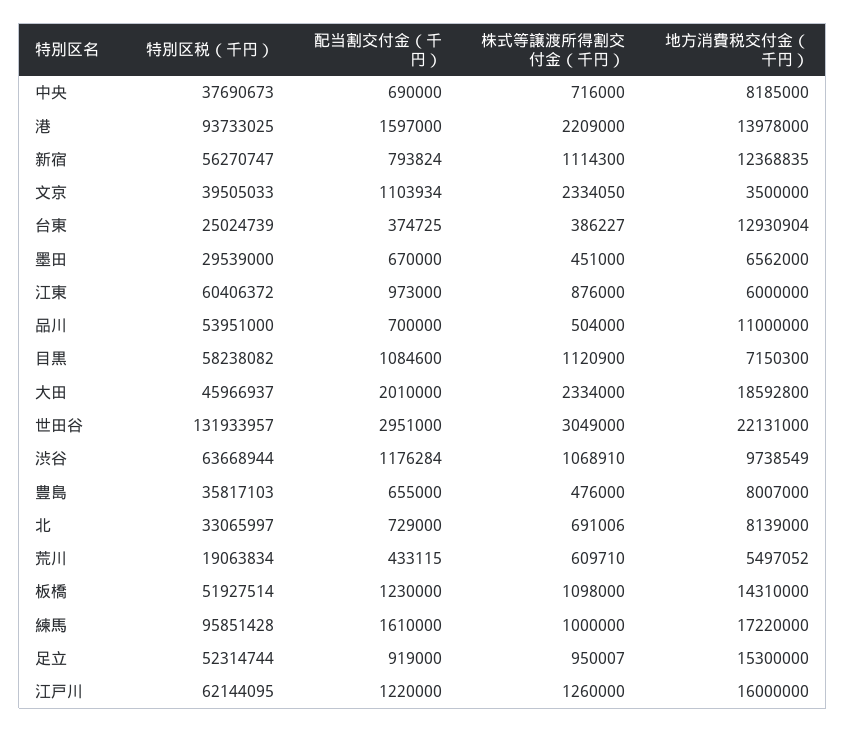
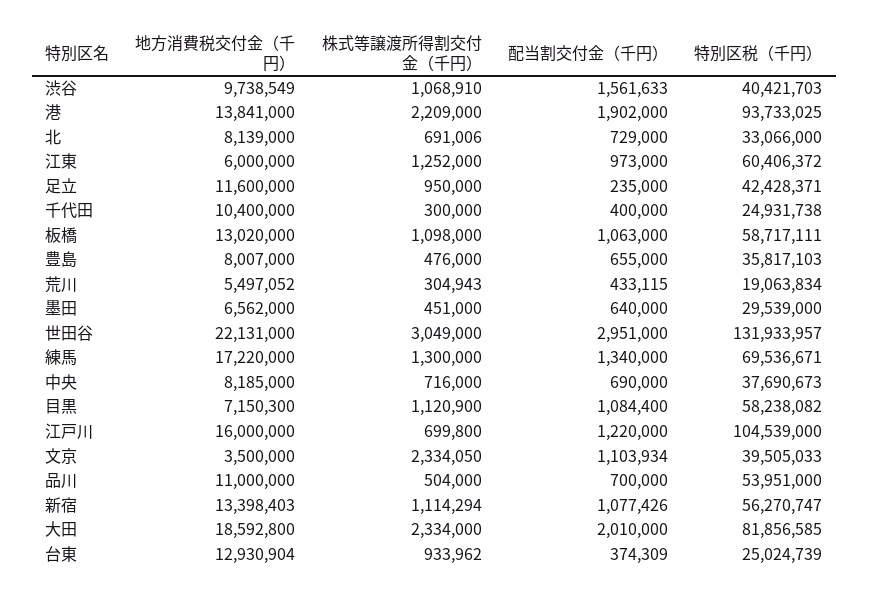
  {
    "特別区税（千円）": {
      "中央": 37690673,
      "港": 93733025,
      "新宿": 56270747,
      "文京": 39505033,
      "台東": 25024739,
      "墨田": 29539000,
      "江東": 60406372,
      "品川": 53951000,
      "目黒": 58238082,
-     "大田": 45966937,
+     "大田": 81856585,
      "世田谷": 131933957,
-     "渋谷": 63668944,
+     "渋谷": 40421703,
      "豊島": 35817103,
-     "北": 33065997,
+     "北": 33066000,
      "荒川": 19063834,
-     "板橋": 51927514,
+     "板橋": 58717111,
-     "練馬": 95851428,
+     "練馬": 69536671,
-     "足立": 52314744,
+     "足立": 42428371,
-     "江戸川": 62144095
+     "江戸川": 104539000,
+     "千代田": 24931738
    },
    "配当割交付金（千円）": {
      "中央": 690000,
-     "港": 1597000,
+     "港": 1902000,
-     "新宿": 793824,
+     "新宿": 1077426,
      "文京": 1103934,
-     "台東": 374725,
+     "台東": 374309,
-     "墨田": 670000,
+     "墨田": 640000,
      "江東": 973000,
      "品川": 700000,
-     "目黒": 1084600,
+     "目黒": 1084400,
      "大田": 2010000,
      "世田谷": 2951000,
-     "渋谷": 1176284,
+     "渋谷": 1561633,
      "豊島": 655000,
      "北": 729000,
      "荒川": 433115,
-     "板橋": 1230000,
+     "板橋": 1063000,
-     "練馬": 1610000,
+     "練馬": 1340000,
-     "足立": 919000,
+     "足立": 235000,
-     "江戸川": 1220000
+     "江戸川": 1220000,
+     "千代田": 400000
    },
    "株式等譲渡所得割交付金（千円）": {
      "中央": 716000,
      "港": 2209000,
-     "新宿": 1114300,
+     "新宿": 1114294,
      "文京": 2334050,
-     "台東": 386227,
+     "台東": 933962,
      "墨田": 451000,
-     "江東": 876000,
+     "江東": 1252000,
      "品川": 504000,
      "目黒": 1120900,
      "大田": 2334000,
      "世田谷": 3049000,
      "渋谷": 1068910,
      "豊島": 476000,
      "北": 691006,
-     "荒川": 609710,
+     "荒川": 304943,
      "板橋": 1098000,
-     "練馬": 1000000,
+     "練馬": 1300000,
-     "足立": 950007,
+     "足立": 950000,
-     "江戸川": 1260000
+     "江戸川": 699800,
+     "千代田": 300000
    },
    "地方消費税交付金（千円）": {
      "中央": 8185000,
-     "港": 13978000,
+     "港": 13841000,
-     "新宿": 12368835,
+     "新宿": 13398403,
      "文京": 3500000,
      "台東": 12930904,
      "墨田": 6562000,
      "江東": 6000000,
      "品川": 11000000,
      "目黒": 7150300,
      "大田": 18592800,
      "世田谷": 22131000,
      "渋谷": 9738549,
      "豊島": 8007000,
      "北": 8139000,
      "荒川": 5497052,
-     "板橋": 14310000,
+     "板橋": 13020000,
      "練馬": 17220000,
-     "足立": 15300000,
+     "足立": 11600000,
-     "江戸川": 16000000
+     "江戸川": 16000000,
+     "千代田": 10400000
    }
  }

